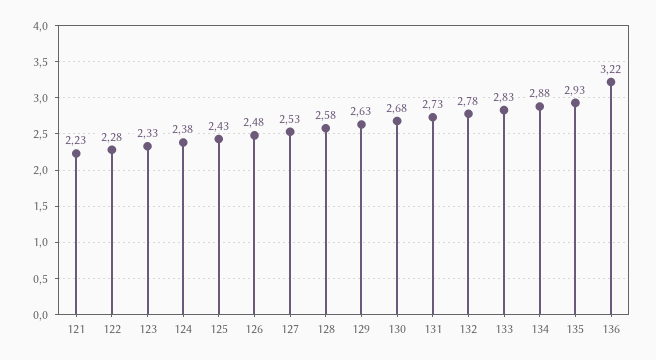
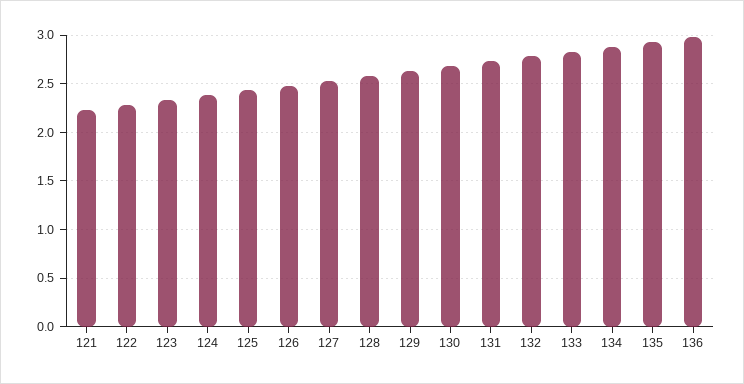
  {
    "121": 2.23,
    "122": 2.28,
    "123": 2.33,
    "124": 2.38,
    "125": 2.43,
    "126": 2.48,
    "127": 2.53,
    "128": 2.58,
    "129": 2.63,
    "130": 2.68,
    "131": 2.73,
    "132": 2.78,
    "133": 2.83,
    "134": 2.88,
    "135": 2.93,
-   "136": 3.22
+   "136": 3
  }

